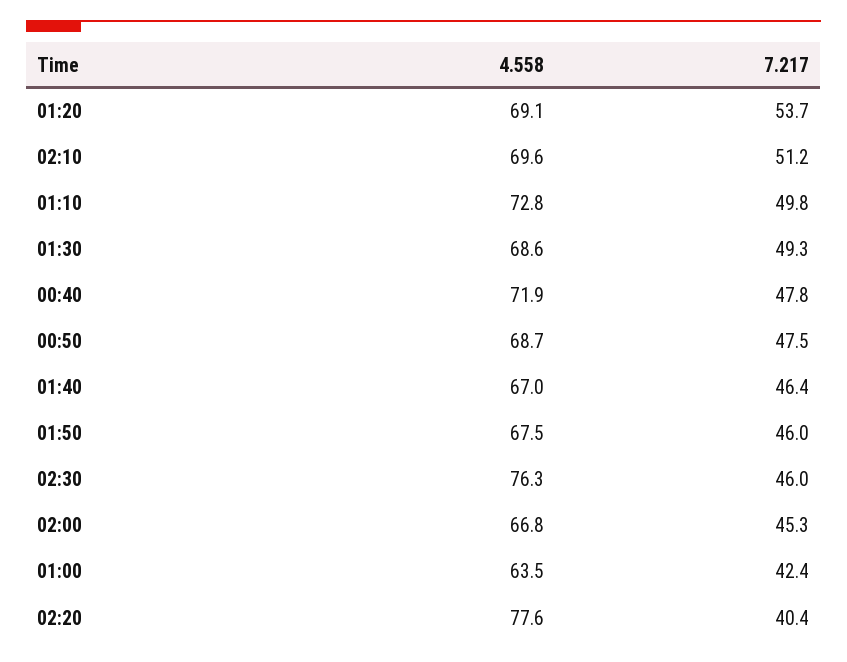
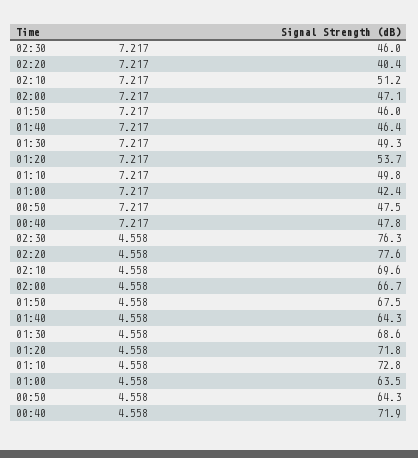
  {
    "4.558": {
-     "01:20": 69.1,
+     "01:20": 71.8,
      "02:10": 69.6,
      "01:10": 72.8,
      "01:30": 68.6,
      "00:40": 71.9,
-     "00:50": 68.7,
+     "00:50": 64.3,
-     "01:40": 67,
+     "01:40": 64.3,
      "01:50": 67.5,
      "02:30": 76.3,
-     "02:00": 66.8,
+     "02:00": 66.7,
      "01:00": 63.5,
      "02:20": 77.6
    },
    "7.217": {
      "01:20": 53.7,
      "02:10": 51.2,
      "01:10": 49.8,
      "01:30": 49.3,
      "00:40": 47.8,
      "00:50": 47.5,
      "01:40": 46.4,
      "01:50": 46,
      "02:30": 46,
-     "02:00": 45.3,
+     "02:00": 47.1,
      "01:00": 42.4,
      "02:20": 40.4
    }
  }

